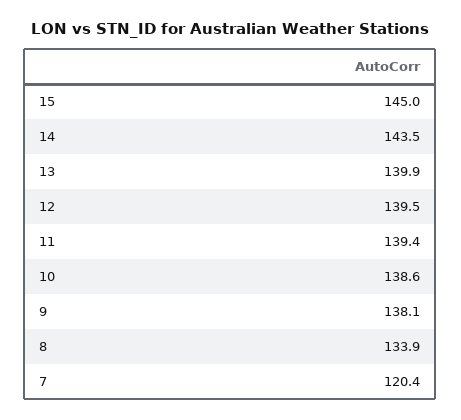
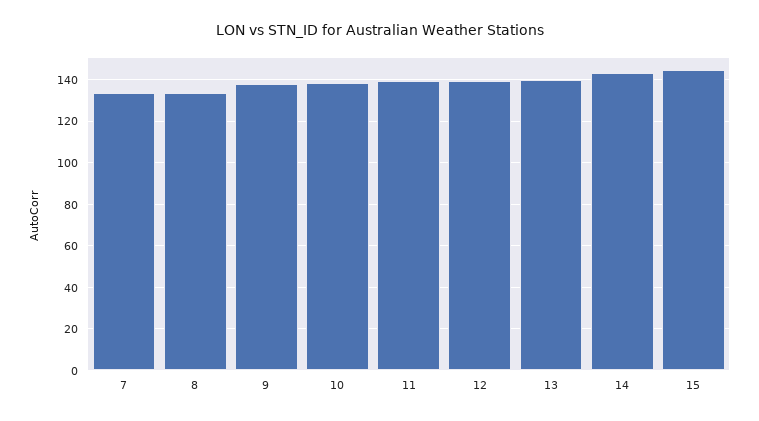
  {
    "15": 145,
    "14": 143.5,
    "13": 139.9,
    "12": 139.5,
    "11": 139.4,
    "10": 138.6,
    "9": 138.1,
    "8": 133.9,
-   "7": 120.4
+   "7": 135
  }

